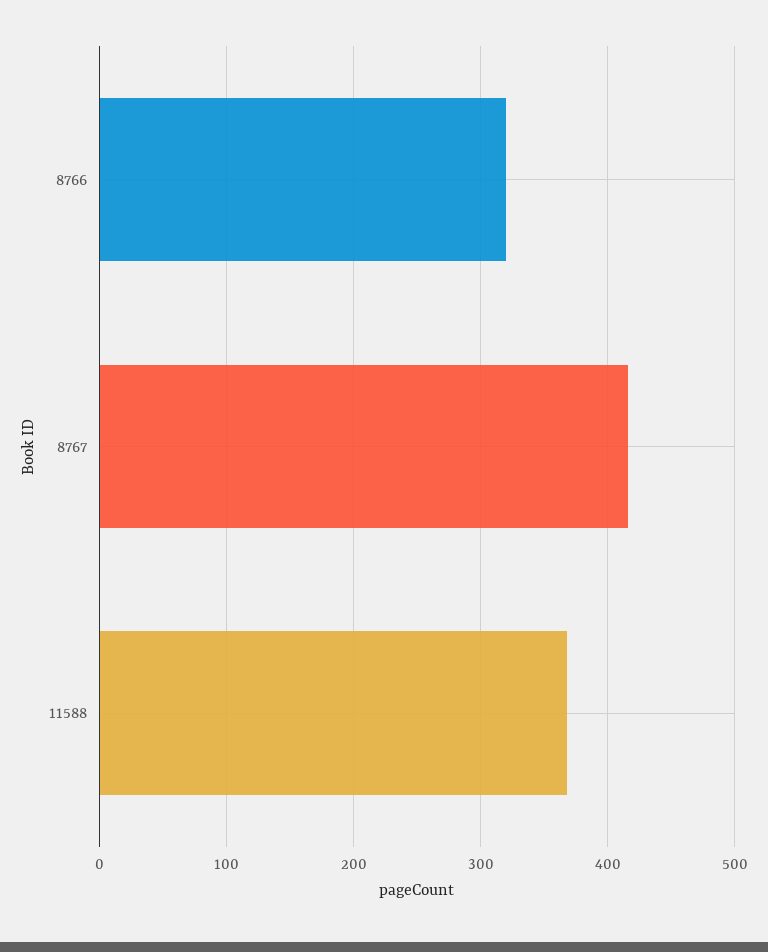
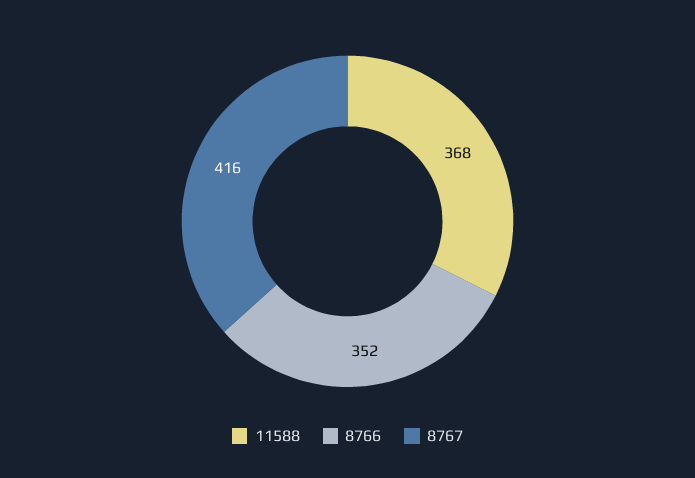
  {
-   "8766": 320,
+   "8766": 352,
    "8767": 416,
    "11588": 368
  }

